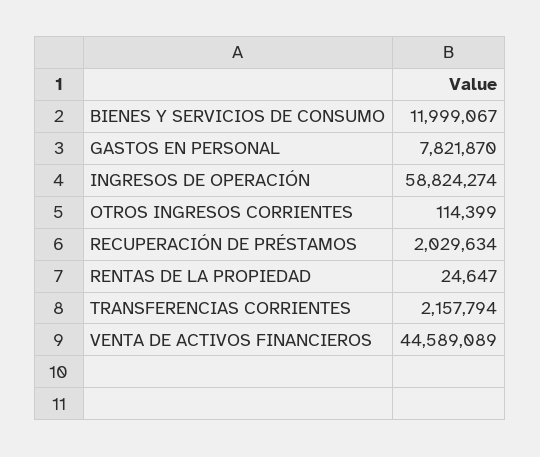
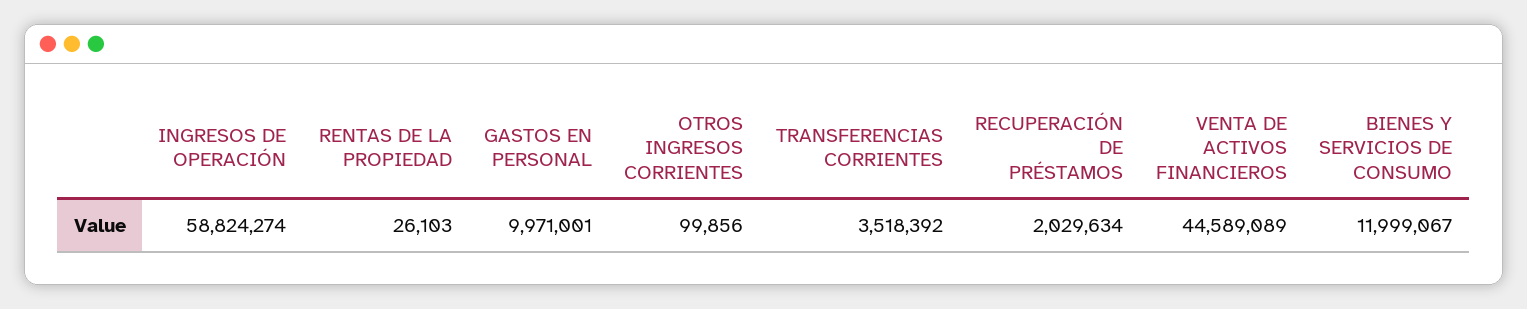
  {
    "BIENES Y SERVICIOS DE CONSUMO": 11999067,
-   "GASTOS EN PERSONAL": 7821870,
+   "GASTOS EN PERSONAL": 9971001,
    "INGRESOS DE OPERACIÓN": 58824274,
-   "OTROS INGRESOS CORRIENTES": 114399,
+   "OTROS INGRESOS CORRIENTES": 99856,
    "RECUPERACIÓN DE PRÉSTAMOS": 2029634,
-   "RENTAS DE LA PROPIEDAD": 24647,
+   "RENTAS DE LA PROPIEDAD": 26103,
-   "TRANSFERENCIAS CORRIENTES": 2157794,
+   "TRANSFERENCIAS CORRIENTES": 3518392,
    "VENTA DE ACTIVOS FINANCIEROS": 44589089
  }

